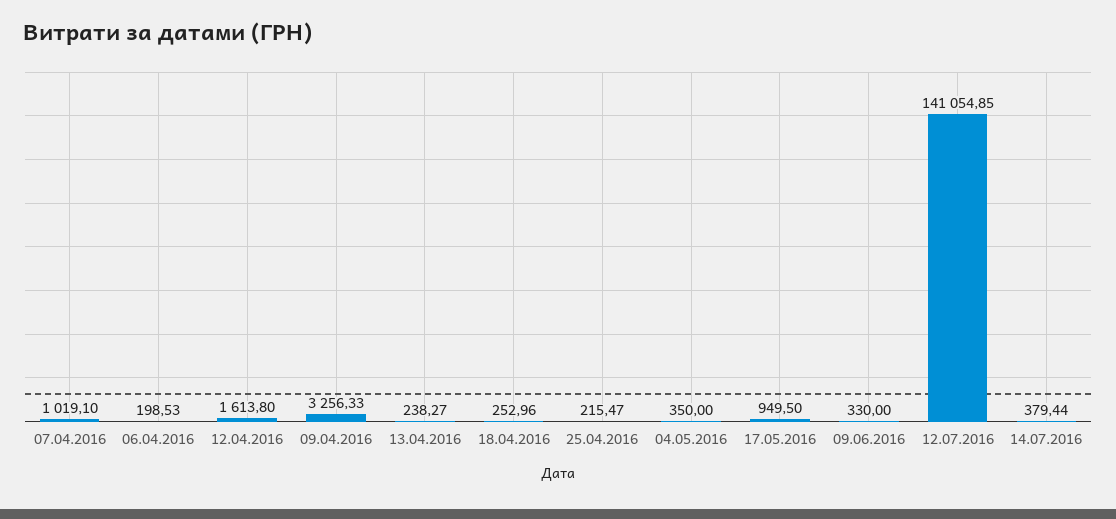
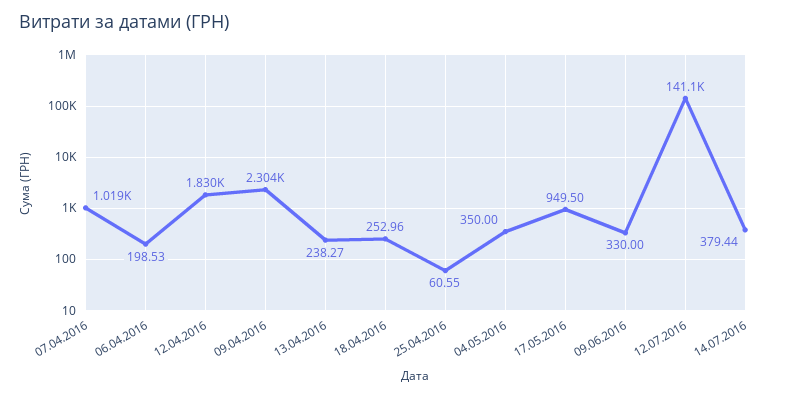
  {
    "07.04.2016": 1019.1,
    "06.04.2016": 198.53,
-   "12.04.2016": 1613.8,
+   "12.04.2016": 1830,
-   "09.04.2016": 3256.33,
+   "09.04.2016": 2304,
    "13.04.2016": 238.27,
    "18.04.2016": 252.96,
-   "25.04.2016": 215.47,
+   "25.04.2016": 60.55,
    "04.05.2016": 350,
    "17.05.2016": 949.5,
    "09.06.2016": 330,
    "12.07.2016": 141054.85,
    "14.07.2016": 379.44
  }

